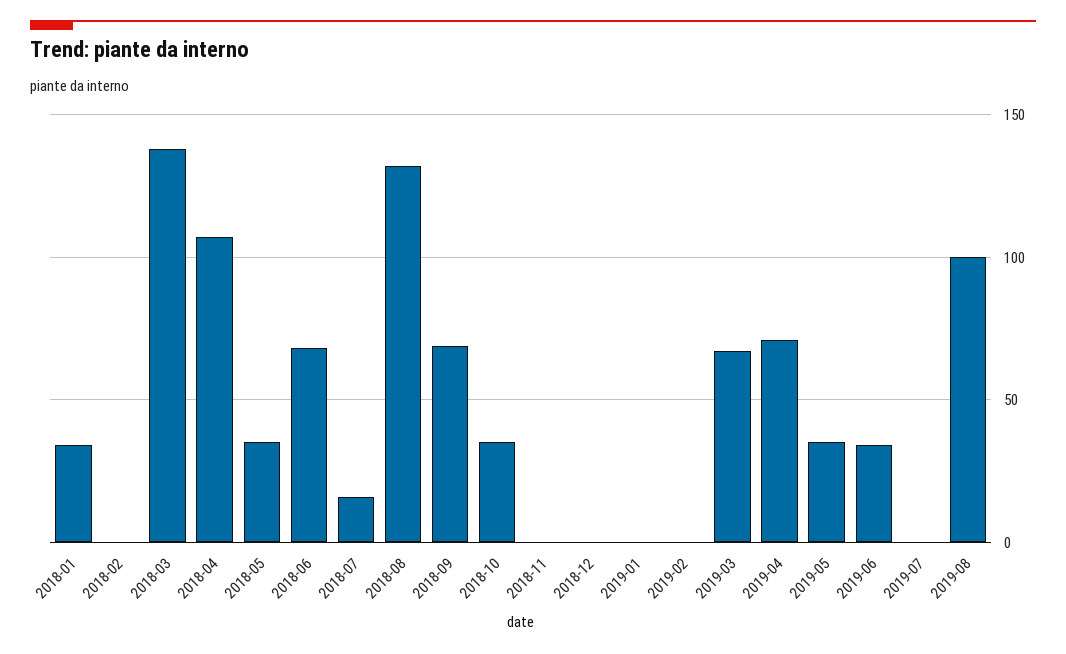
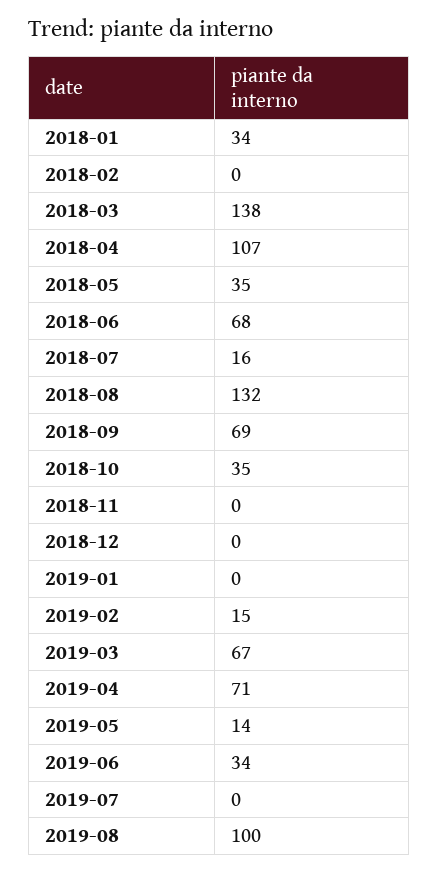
  {
    "2018-01": 34,
    "2018-02": 0,
    "2018-03": 138,
    "2018-04": 107,
    "2018-05": 35,
    "2018-06": 68,
    "2018-07": 16,
    "2018-08": 132,
    "2018-09": 69,
    "2018-10": 35,
    "2018-11": 0,
    "2018-12": 0,
    "2019-01": 0,
-   "2019-02": 0,
+   "2019-02": 15,
    "2019-03": 67,
    "2019-04": 71,
-   "2019-05": 35,
+   "2019-05": 14,
    "2019-06": 34,
    "2019-07": 0,
    "2019-08": 100
  }

